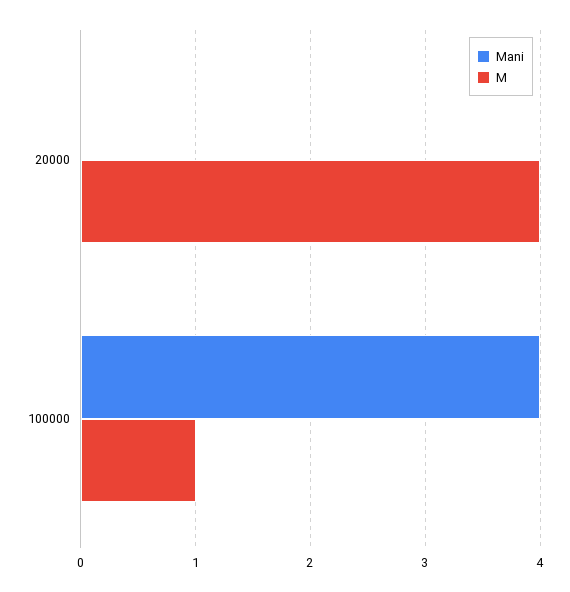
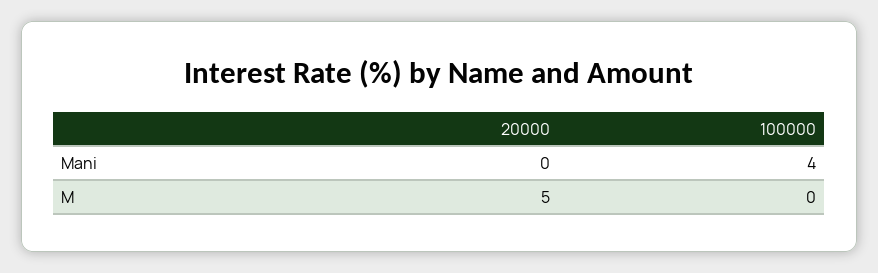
  {
    "Mani": {
      "20000": 0,
      "100000": 4
    },
    "M": {
-     "20000": 4,
+     "20000": 5,
-     "100000": 1
+     "100000": 0
    }
  }

